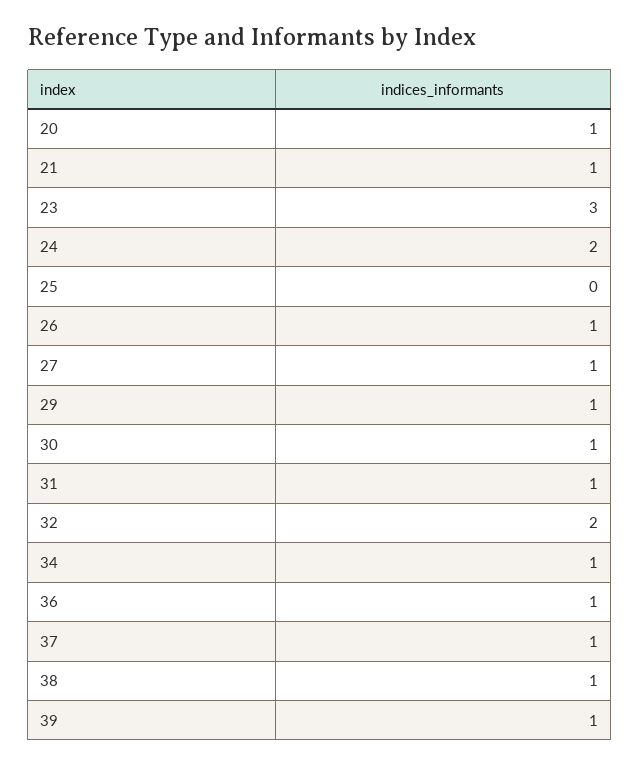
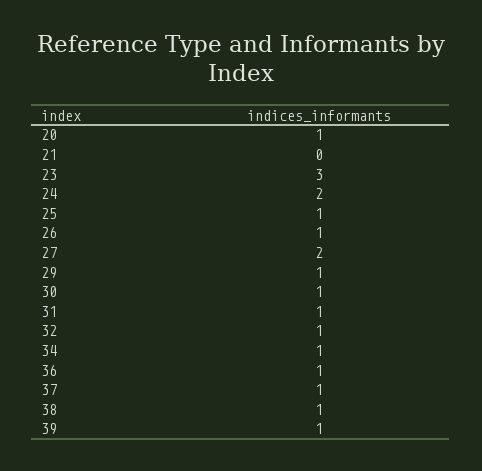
  {
    "20": 1,
-   "21": 1,
+   "21": 0,
    "23": 3,
    "24": 2,
-   "25": 0,
+   "25": 1,
    "26": 1,
-   "27": 1,
+   "27": 2,
    "29": 1,
    "30": 1,
    "31": 1,
-   "32": 2,
+   "32": 1,
    "34": 1,
    "36": 1,
    "37": 1,
    "38": 1,
    "39": 1
  }

